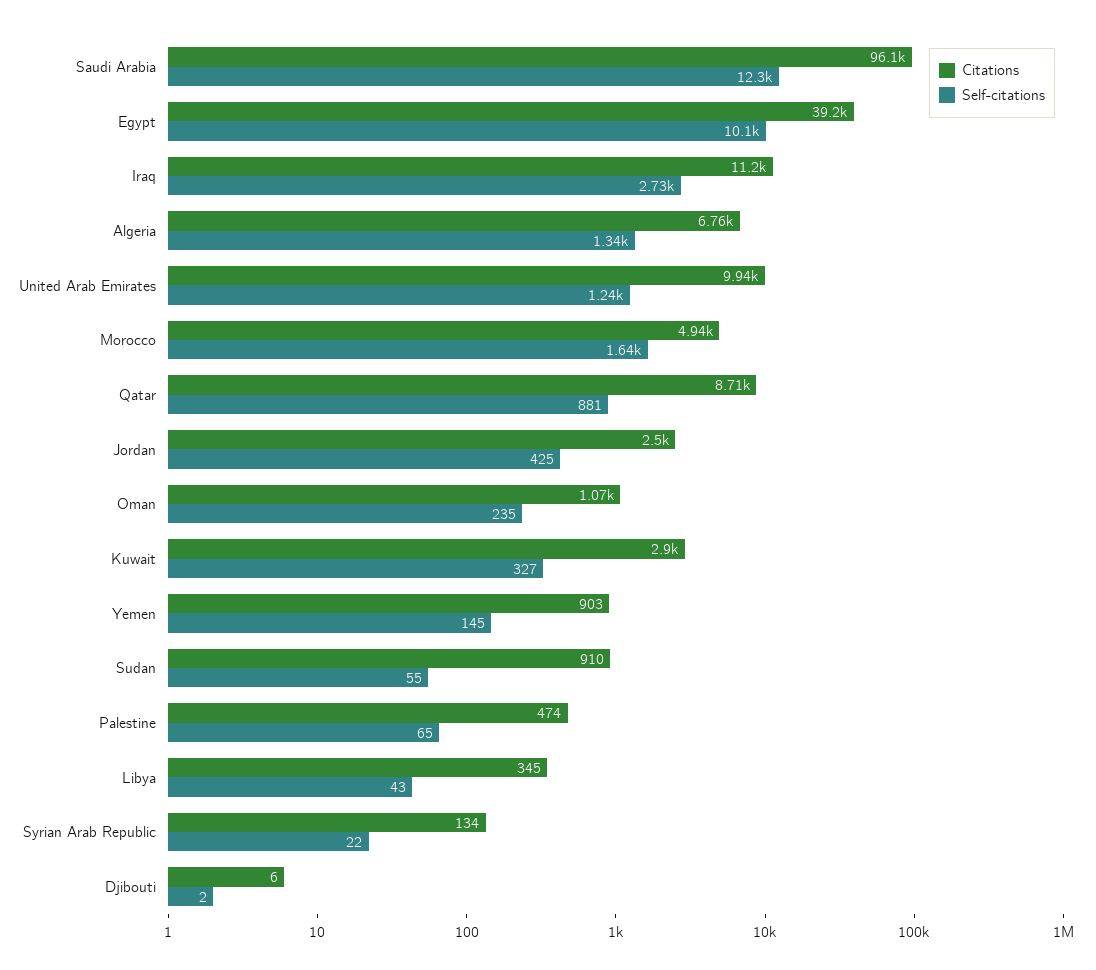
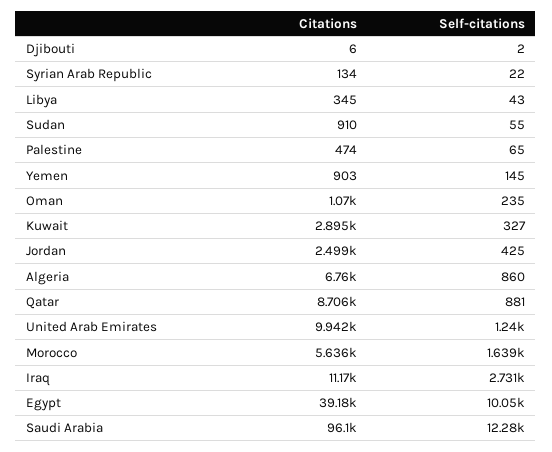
  {
    "Citations": {
      "Saudi Arabia": 96100,
      "Egypt": 39180,
      "Iraq": 11170,
      "Algeria": 6760,
      "United Arab Emirates": 9942,
-     "Morocco": 4940,
+     "Morocco": 5636,
      "Qatar": 8706,
      "Jordan": 2499,
      "Oman": 1070,
      "Kuwait": 2895,
      "Yemen": 903,
      "Sudan": 910,
      "Palestine": 474,
      "Libya": 345,
      "Syrian Arab Republic": 134,
      "Djibouti": 6
    },
    "Self-citations": {
      "Saudi Arabia": 12280,
      "Egypt": 10050,
      "Iraq": 2731,
-     "Algeria": 1340,
+     "Algeria": 860,
      "United Arab Emirates": 1240,
      "Morocco": 1639,
      "Qatar": 881,
      "Jordan": 425,
      "Oman": 235,
      "Kuwait": 327,
      "Yemen": 145,
      "Sudan": 55,
      "Palestine": 65,
      "Libya": 43,
      "Syrian Arab Republic": 22,
      "Djibouti": 2
    }
  }

